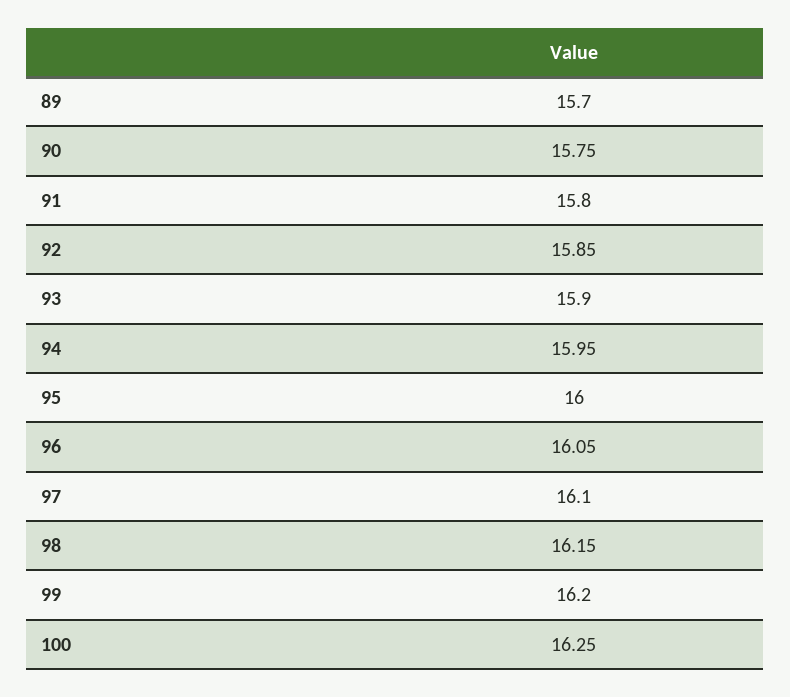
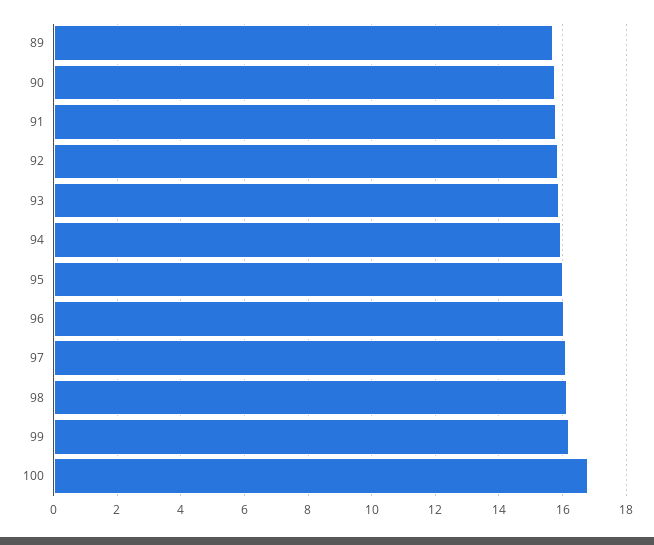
  {
    "89": 15.7,
    "90": 15.75,
    "91": 15.8,
    "92": 15.85,
    "93": 15.9,
    "94": 15.95,
    "95": 16,
    "96": 16.05,
    "97": 16.1,
    "98": 16.15,
    "99": 16.2,
-   "100": 16.25
+   "100": 16.8
  }

